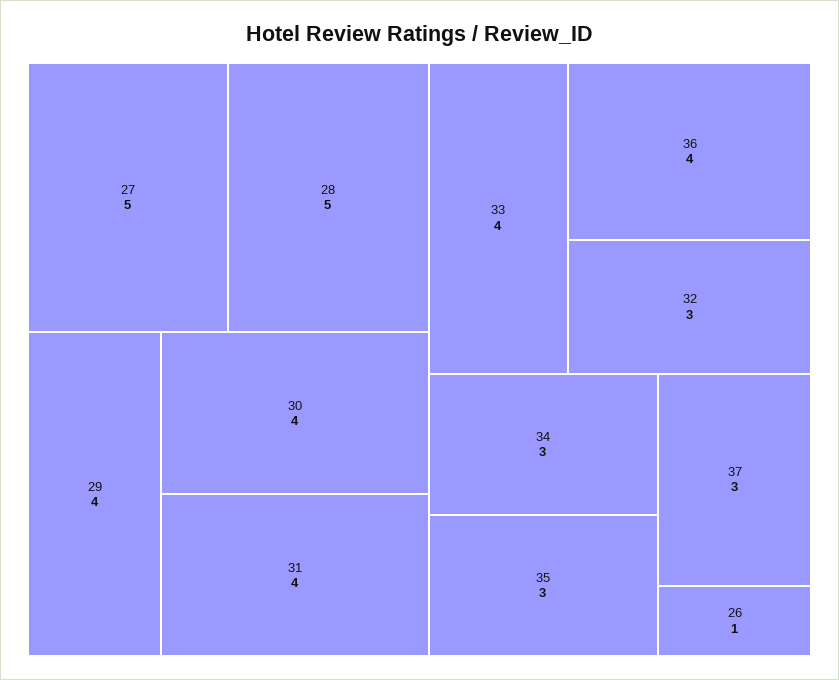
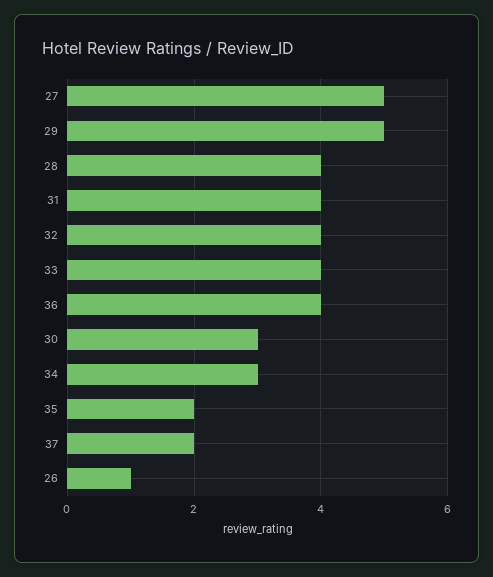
  {
    "27": 5,
-   "28": 5,
+   "28": 4,
-   "29": 4,
+   "29": 5,
-   "30": 4,
+   "30": 3,
    "31": 4,
    "33": 4,
    "36": 4,
-   "32": 3,
+   "32": 4,
    "34": 3,
-   "35": 3,
+   "35": 2,
-   "37": 3,
+   "37": 2,
    "26": 1
  }

